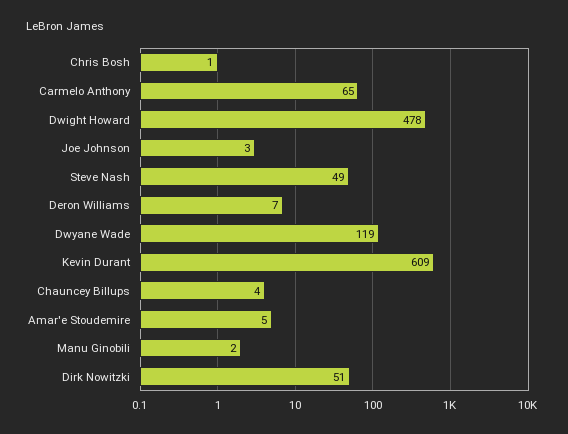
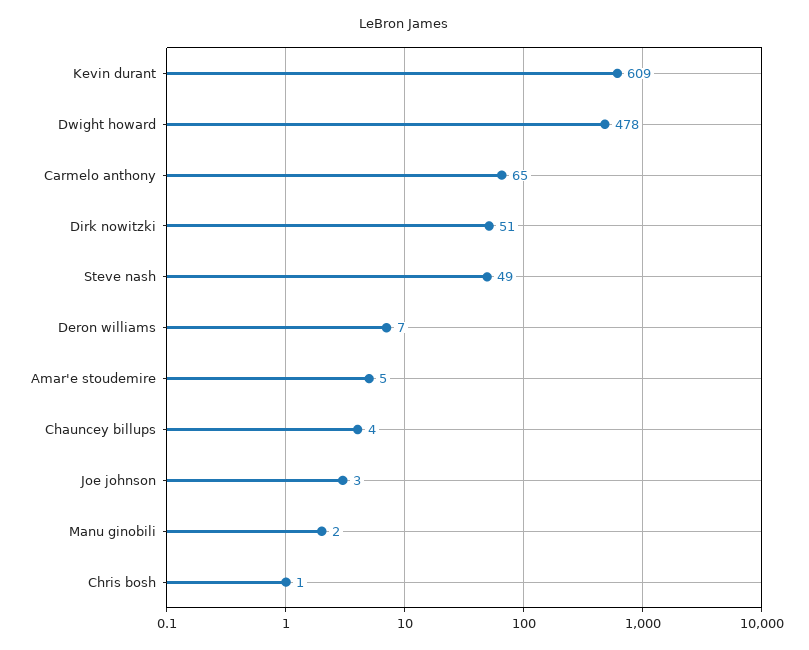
  {
    "Chris Bosh": 1,
    "Carmelo Anthony": 65,
    "Dwight Howard": 478,
    "Joe Johnson": 3,
    "Steve Nash": 49,
    "Deron Williams": 7,
-   "Dwyane Wade": 119,
    "Kevin Durant": 609,
    "Chauncey Billups": 4,
    "Amar'e Stoudemire": 5,
    "Manu Ginobili": 2,
    "Dirk Nowitzki": 51
  }

